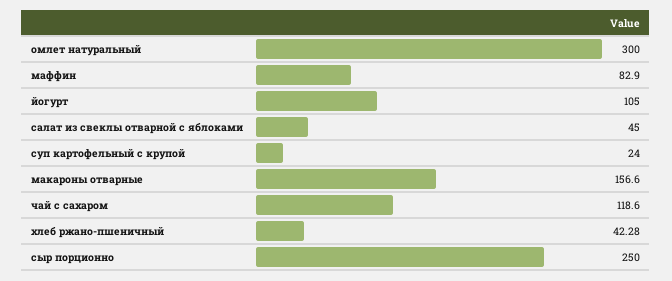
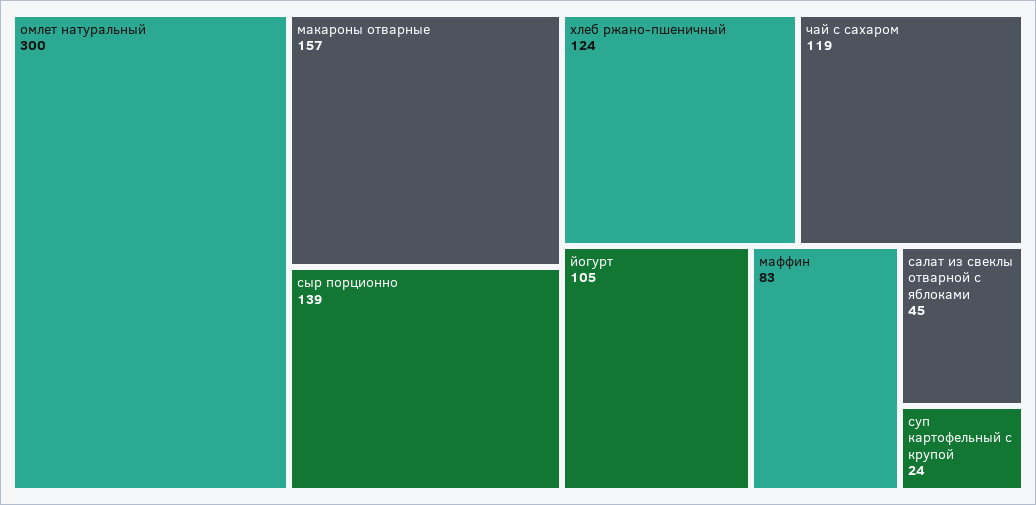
  {
    "омлет натуральный": 300,
    "маффин": 82.9,
    "йогурт": 105,
    "салат из свеклы отварной с яблоками": 45,
    "суп картофельный с крупой": 24,
    "макароны отварные": 156.6,
    "чай с сахаром": 118.6,
-   "хлеб ржано-пшеничный": 42.28,
+   "хлеб ржано-пшеничный": 124,
-   "сыр порционно": 250
+   "сыр порционно": 139
  }

